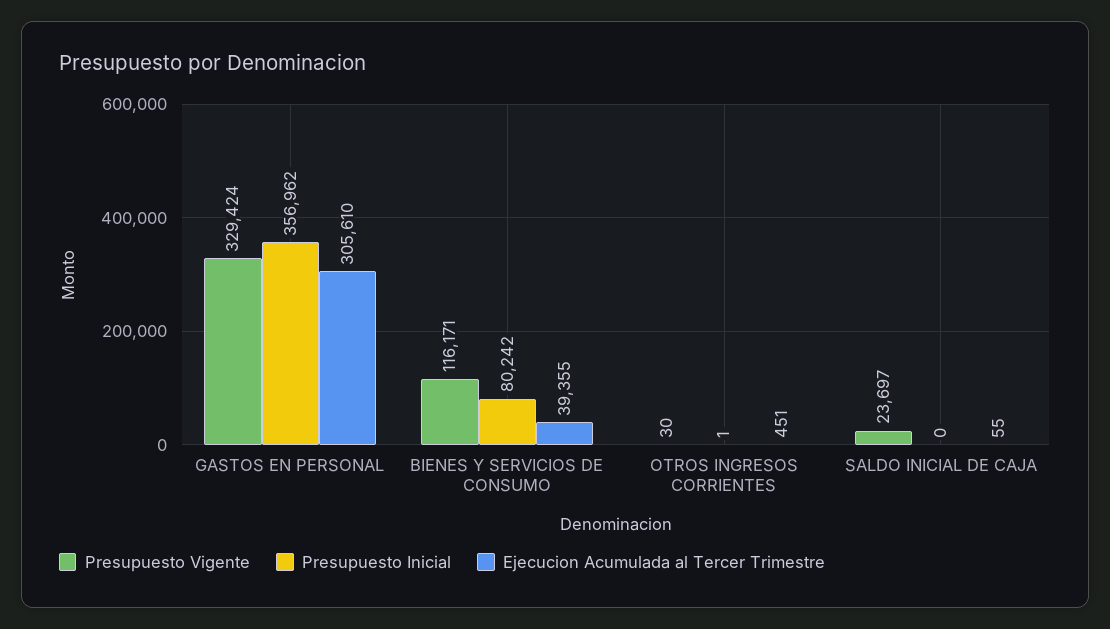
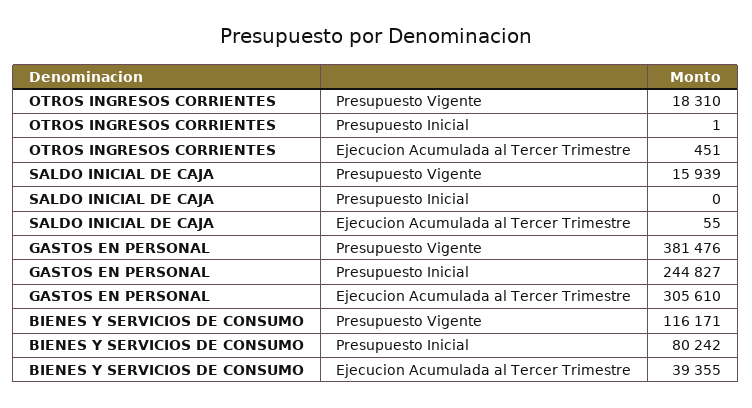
  {
    "Presupuesto Vigente": {
-     "GASTOS EN PERSONAL": 329424,
+     "GASTOS EN PERSONAL": 381476,
      "BIENES Y SERVICIOS DE CONSUMO": 116171,
-     "OTROS INGRESOS CORRIENTES": 30,
+     "OTROS INGRESOS CORRIENTES": 18310,
-     "SALDO INICIAL DE CAJA": 23697
+     "SALDO INICIAL DE CAJA": 15939
    },
    "Presupuesto Inicial": {
-     "GASTOS EN PERSONAL": 356962,
+     "GASTOS EN PERSONAL": 244827,
      "BIENES Y SERVICIOS DE CONSUMO": 80242,
      "OTROS INGRESOS CORRIENTES": 1,
      "SALDO INICIAL DE CAJA": 0
    },
    "Ejecucion Acumulada al Tercer Trimestre": {
      "GASTOS EN PERSONAL": 305610,
      "BIENES Y SERVICIOS DE CONSUMO": 39355,
      "OTROS INGRESOS CORRIENTES": 451,
      "SALDO INICIAL DE CAJA": 55
    }
  }

